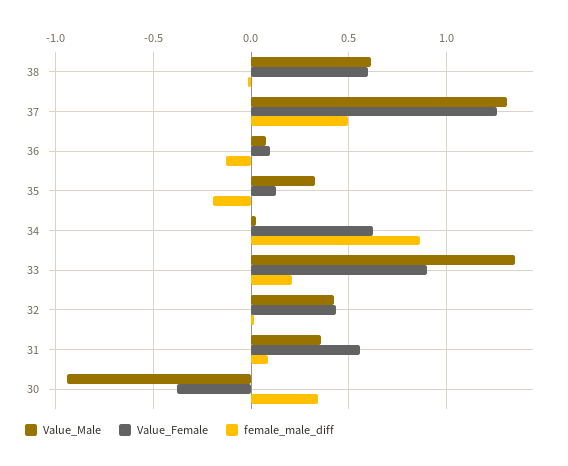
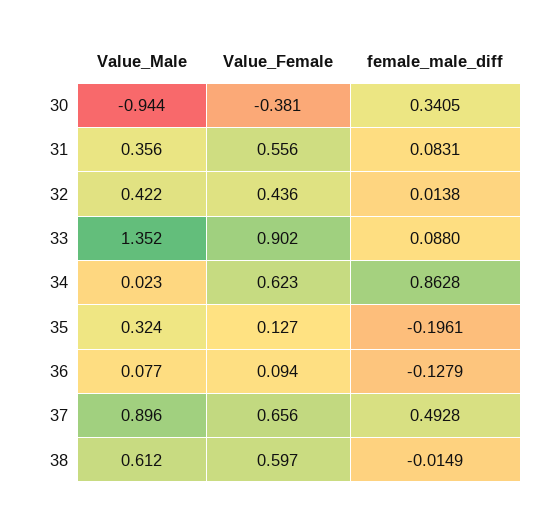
  {
    "Value_Male": {
      "38": 0.612,
-     "37": 1.3,
+     "37": 0.896,
      "36": 0.077,
      "35": 0.324,
      "34": 0.023,
      "33": 1.352,
      "32": 0.422,
      "31": 0.356,
      "30": -0.944
    },
    "Value_Female": {
      "38": 0.597,
-     "37": 1.25,
+     "37": 0.656,
      "36": 0.094,
      "35": 0.127,
      "34": 0.623,
      "33": 0.902,
      "32": 0.436,
      "31": 0.556,
      "30": -0.381
    },
    "female_male_diff": {
      "38": -0.0149,
      "37": 0.4928,
      "36": -0.1279,
      "35": -0.1961,
      "34": 0.8628,
-     "33": 0.2,
+     "33": 0.088,
      "32": 0.0138,
      "31": 0.0831,
      "30": 0.3405
    }
  }

